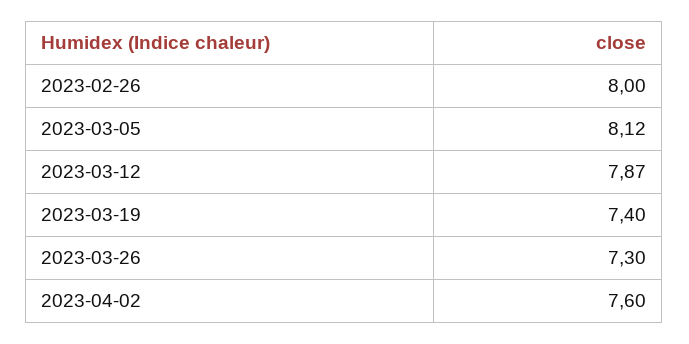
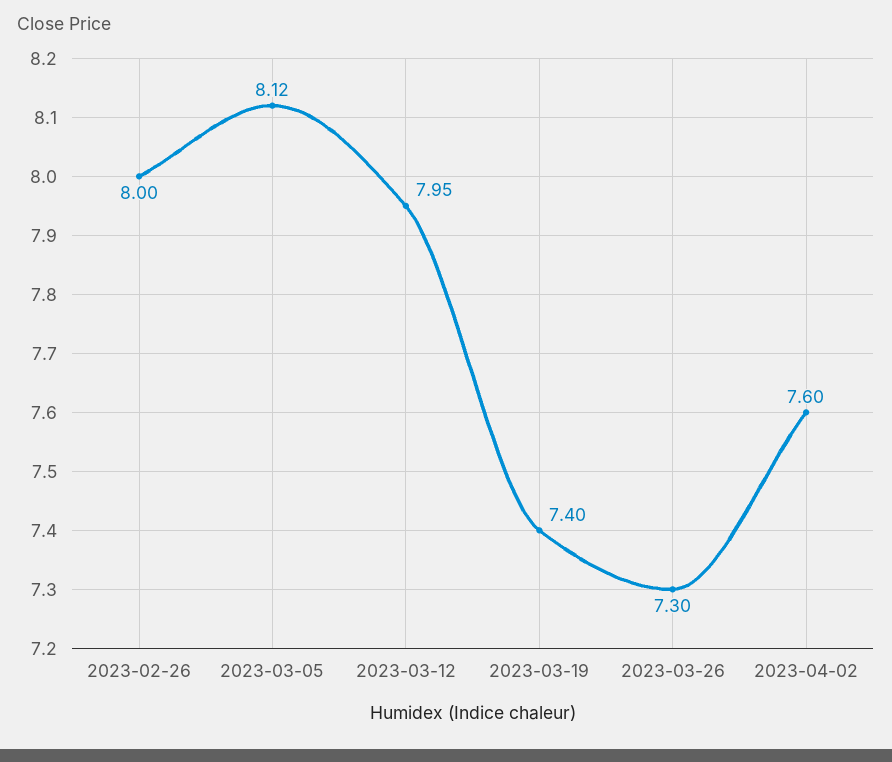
  {
    "2023-02-26": 8,
    "2023-03-05": 8.12,
-   "2023-03-12": 7.87,
+   "2023-03-12": 7.95,
    "2023-03-19": 7.4,
    "2023-03-26": 7.3,
    "2023-04-02": 7.6
  }

